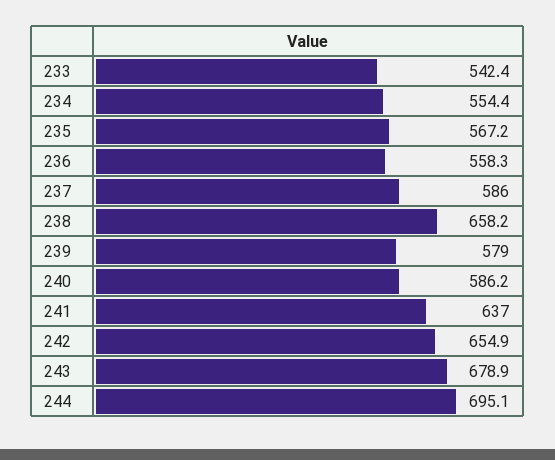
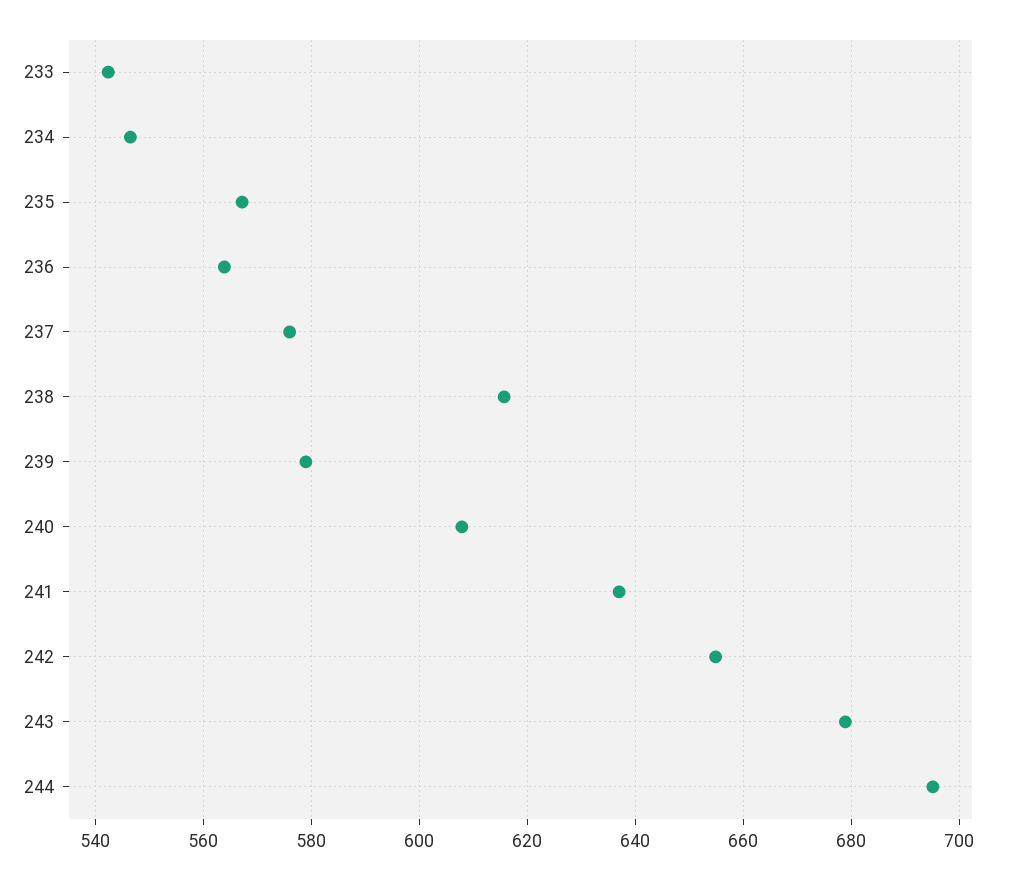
  {
    "233": 542.4,
-   "234": 554.4,
+   "234": 546,
    "235": 567.2,
-   "236": 558.3,
+   "236": 564,
-   "237": 586,
+   "237": 576,
-   "238": 658.2,
+   "238": 616,
    "239": 579,
-   "240": 586.2,
+   "240": 608,
    "241": 637,
    "242": 654.9,
    "243": 678.9,
    "244": 695.1
  }

